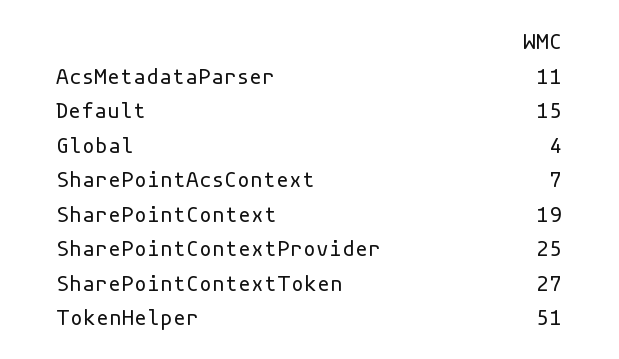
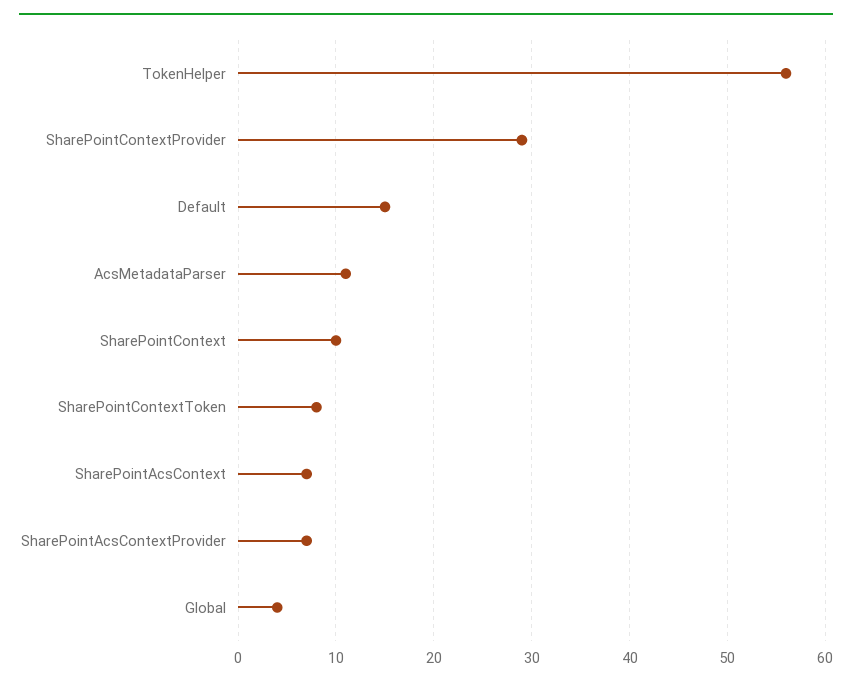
  {
    "AcsMetadataParser": 11,
    "Default": 15,
    "Global": 4,
    "SharePointAcsContext": 7,
-   "SharePointContext": 19,
+   "SharePointContext": 10,
-   "SharePointContextProvider": 25,
+   "SharePointContextProvider": 29,
-   "SharePointContextToken": 27,
+   "SharePointContextToken": 8,
-   "TokenHelper": 51
+   "TokenHelper": 56,
+   "SharePointAcsContextProvider": 7
  }

